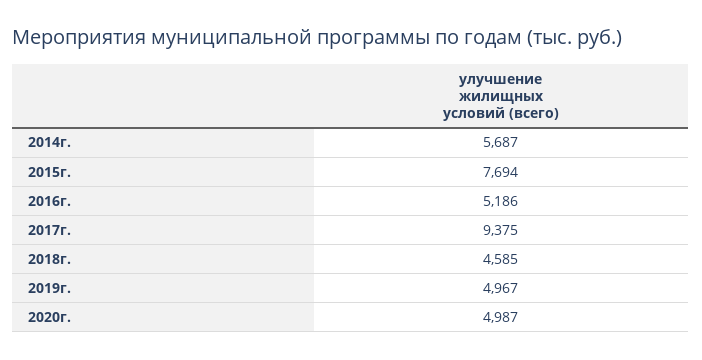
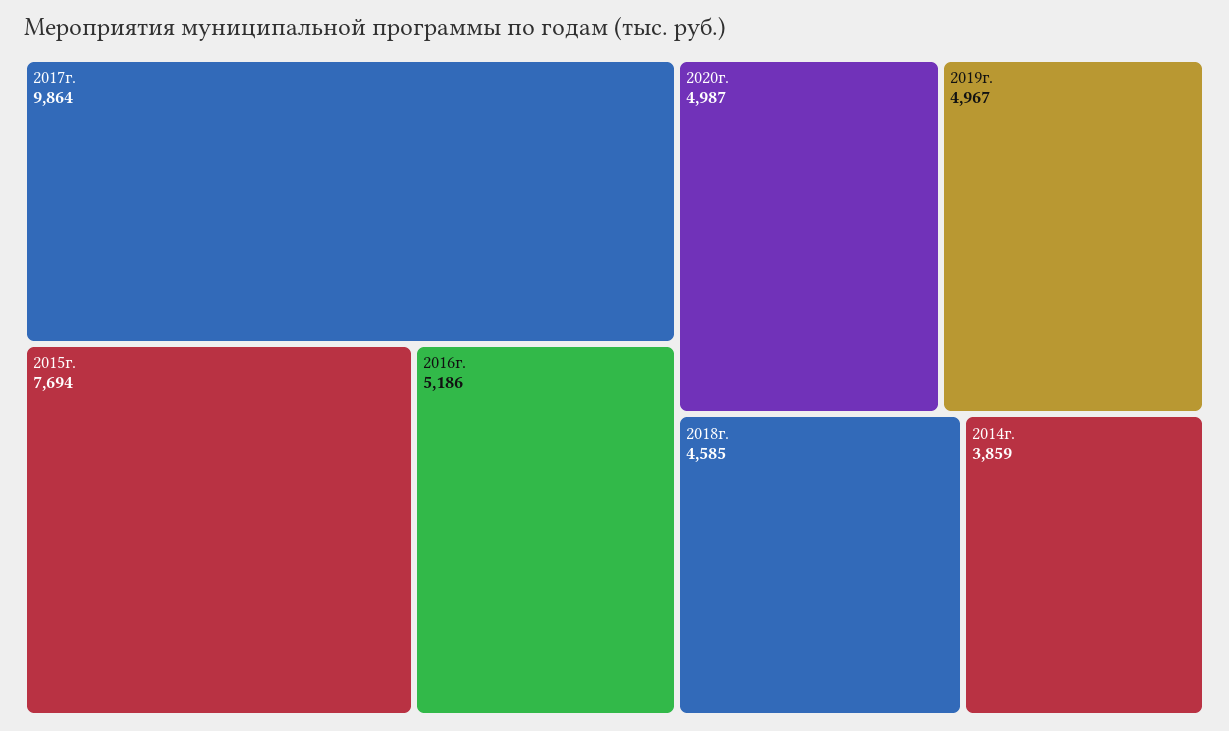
  {
-   "2014г.": 5687,
+   "2014г.": 3859,
    "2015г.": 7694,
    "2016г.": 5186,
-   "2017г.": 9375,
+   "2017г.": 9864,
    "2018г.": 4585,
    "2019г.": 4967,
    "2020г.": 4987
  }

